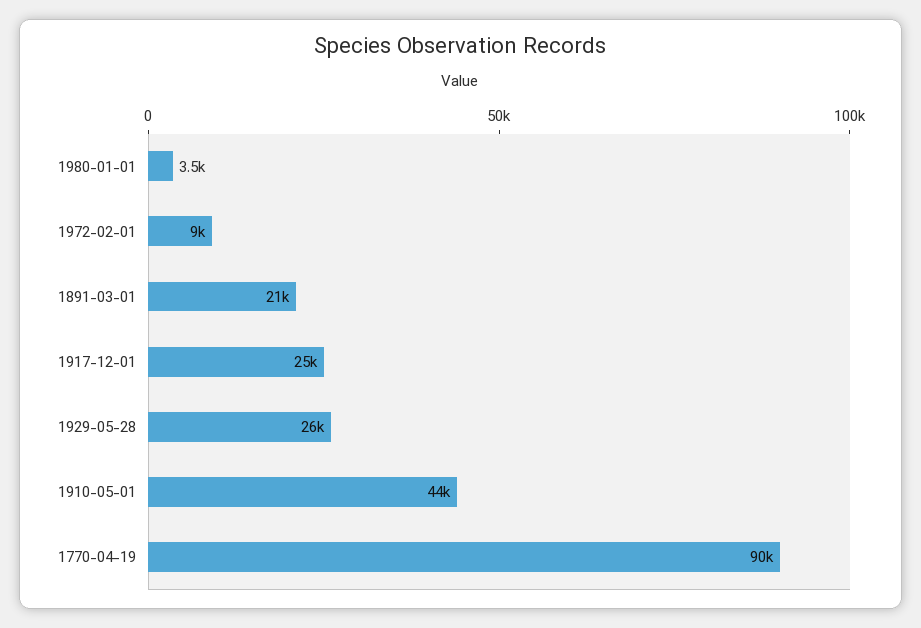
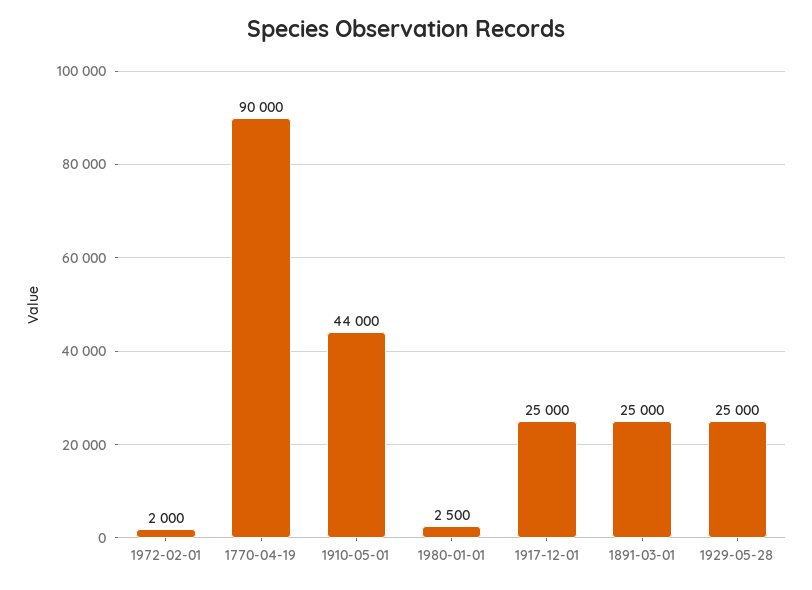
  {
-   "1980-01-01": 3500,
+   "1980-01-01": 2500,
-   "1972-02-01": 9000,
+   "1972-02-01": 2000,
-   "1891-03-01": 21000,
+   "1891-03-01": 25000,
    "1917-12-01": 25000,
-   "1929-05-28": 26000,
+   "1929-05-28": 25000,
    "1910-05-01": 44000,
    "1770-04-19": 90000
  }

